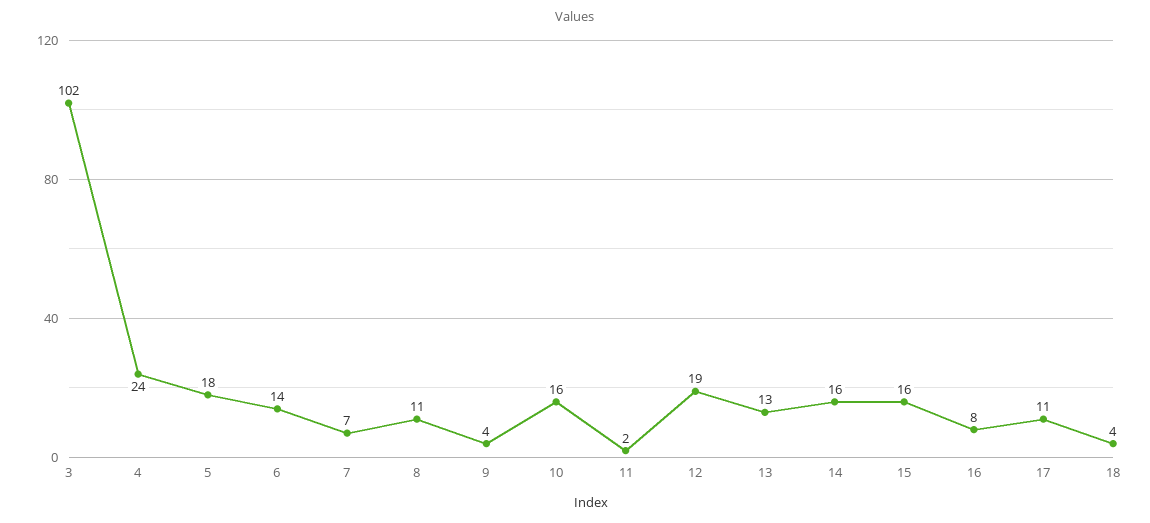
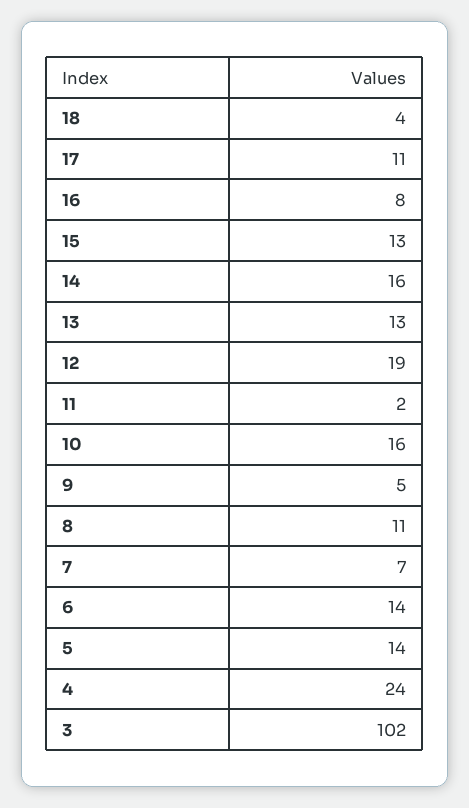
  {
    "3": 102,
    "4": 24,
-   "5": 18,
+   "5": 14,
    "6": 14,
    "7": 7,
    "8": 11,
-   "9": 4,
+   "9": 5,
    "10": 16,
    "11": 2,
    "12": 19,
    "13": 13,
    "14": 16,
-   "15": 16,
+   "15": 13,
    "16": 8,
    "17": 11,
    "18": 4
  }

